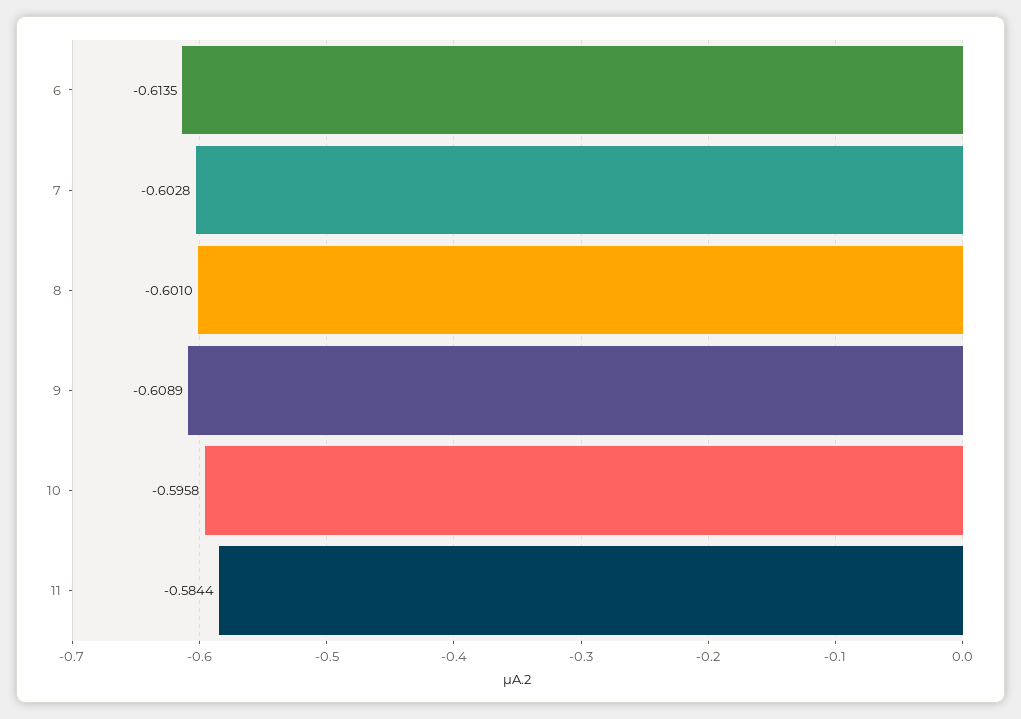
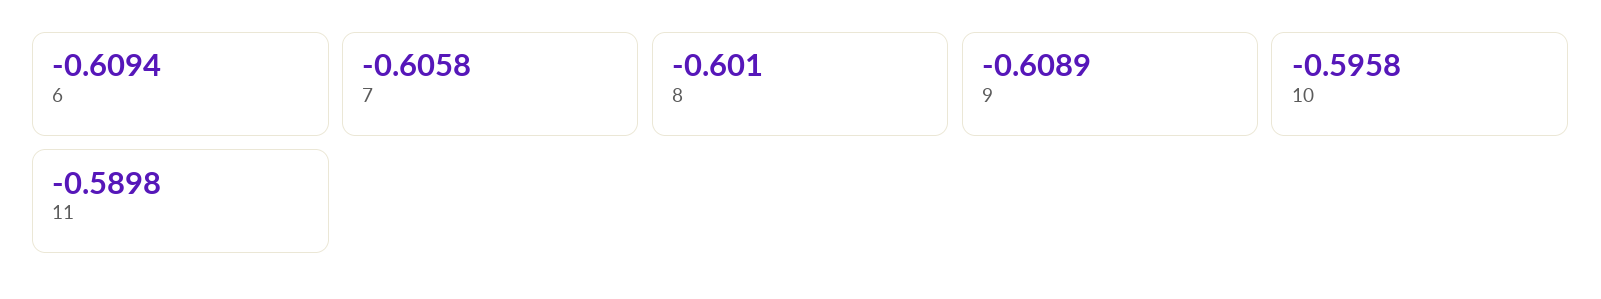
  {
-   "6": -0.6135,
+   "6": -0.6094,
-   "7": -0.6028,
+   "7": -0.6058,
    "8": -0.601,
    "9": -0.6089,
    "10": -0.5958,
-   "11": -0.5844
+   "11": -0.5898
  }

